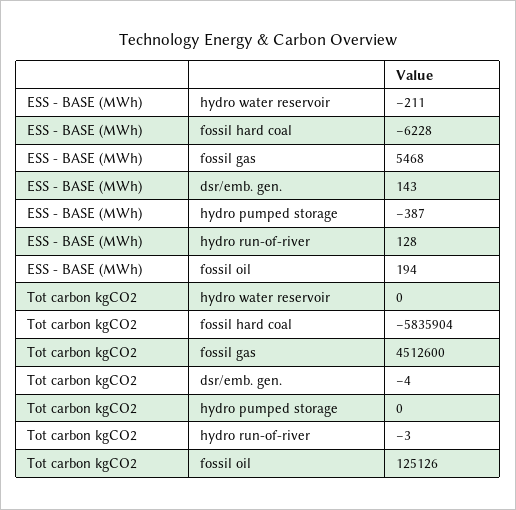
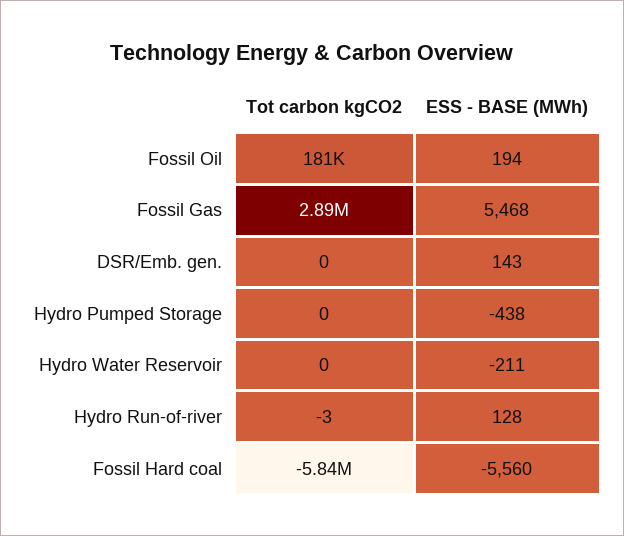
  {
    "ESS - BASE (MWh)": {
      "hydro water reservoir": -211,
-     "fossil hard coal": -6228,
+     "fossil hard coal": -5560,
      "fossil gas": 5468,
      "dsr/emb. gen.": 143,
-     "hydro pumped storage": -387,
+     "hydro pumped storage": -438,
      "hydro run-of-river": 128,
      "fossil oil": 194
    },
    "Tot carbon kgCO2": {
      "hydro water reservoir": 0,
      "fossil hard coal": -5835904,
-     "fossil gas": 4512600,
+     "fossil gas": 2890000,
-     "dsr/emb. gen.": -4,
+     "dsr/emb. gen.": 0,
      "hydro pumped storage": 0,
      "hydro run-of-river": -3,
-     "fossil oil": 125126
+     "fossil oil": 181000
    }
  }

